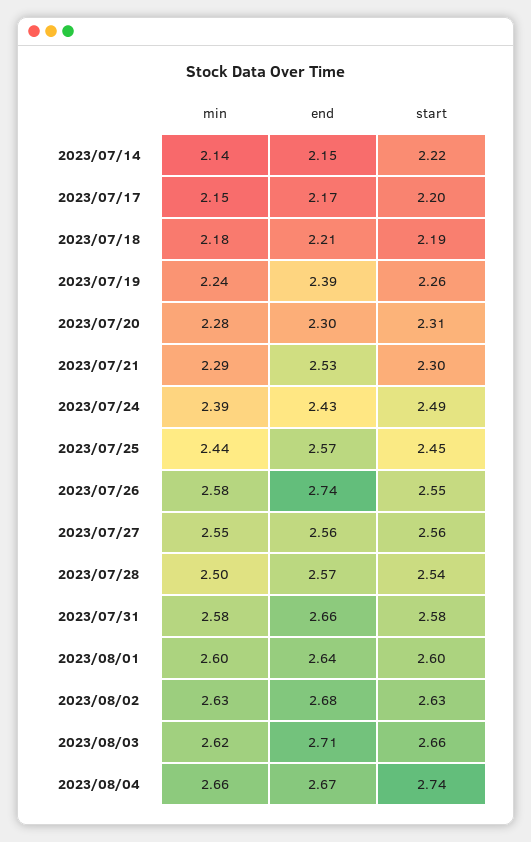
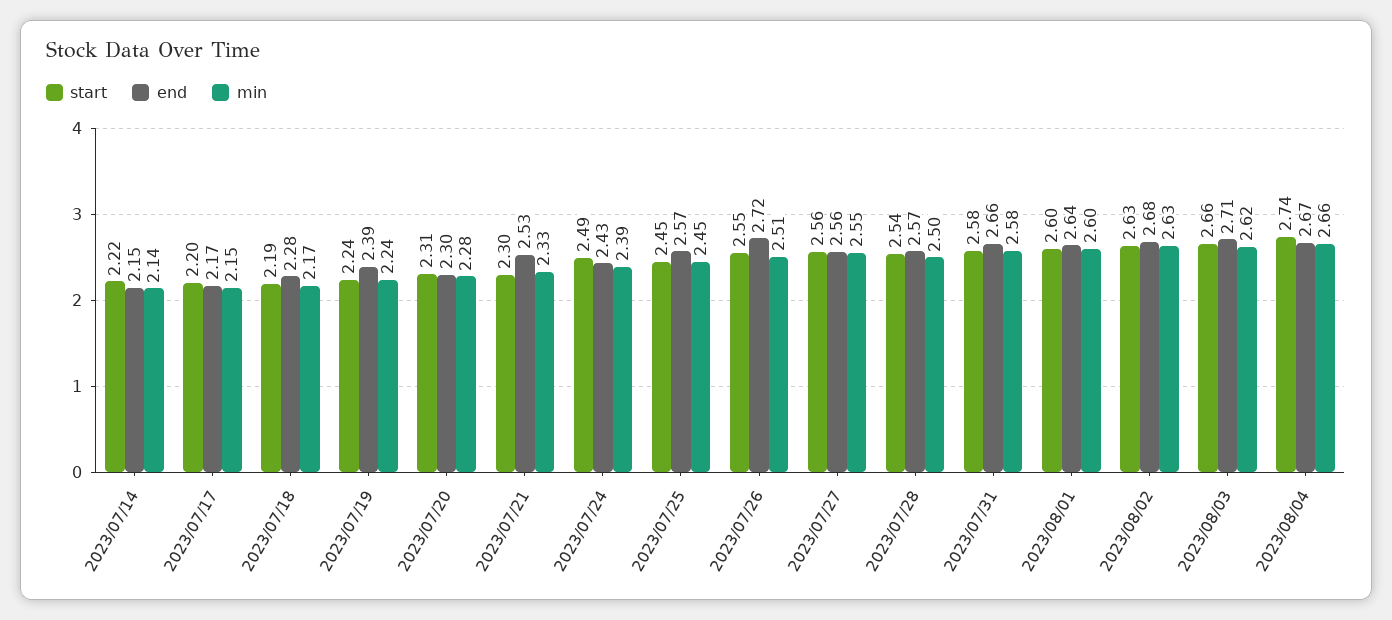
  {
    "min": {
      "2023/07/14": 2.14,
      "2023/07/17": 2.15,
-     "2023/07/18": 2.18,
+     "2023/07/18": 2.17,
      "2023/07/19": 2.24,
      "2023/07/20": 2.28,
-     "2023/07/21": 2.29,
+     "2023/07/21": 2.33,
      "2023/07/24": 2.39,
-     "2023/07/25": 2.44,
+     "2023/07/25": 2.45,
-     "2023/07/26": 2.58,
+     "2023/07/26": 2.51,
      "2023/07/27": 2.55,
      "2023/07/28": 2.5,
      "2023/07/31": 2.58,
      "2023/08/01": 2.6,
      "2023/08/02": 2.63,
      "2023/08/03": 2.62,
      "2023/08/04": 2.66
    },
    "end": {
      "2023/07/14": 2.15,
      "2023/07/17": 2.17,
-     "2023/07/18": 2.21,
+     "2023/07/18": 2.28,
      "2023/07/19": 2.39,
      "2023/07/20": 2.3,
      "2023/07/21": 2.53,
      "2023/07/24": 2.43,
      "2023/07/25": 2.57,
-     "2023/07/26": 2.74,
+     "2023/07/26": 2.72,
      "2023/07/27": 2.56,
      "2023/07/28": 2.57,
      "2023/07/31": 2.66,
      "2023/08/01": 2.64,
      "2023/08/02": 2.68,
      "2023/08/03": 2.71,
      "2023/08/04": 2.67
    },
    "start": {
      "2023/07/14": 2.22,
      "2023/07/17": 2.2,
      "2023/07/18": 2.19,
-     "2023/07/19": 2.26,
+     "2023/07/19": 2.24,
      "2023/07/20": 2.31,
      "2023/07/21": 2.3,
      "2023/07/24": 2.49,
      "2023/07/25": 2.45,
      "2023/07/26": 2.55,
      "2023/07/27": 2.56,
      "2023/07/28": 2.54,
      "2023/07/31": 2.58,
      "2023/08/01": 2.6,
      "2023/08/02": 2.63,
      "2023/08/03": 2.66,
      "2023/08/04": 2.74
    }
  }

